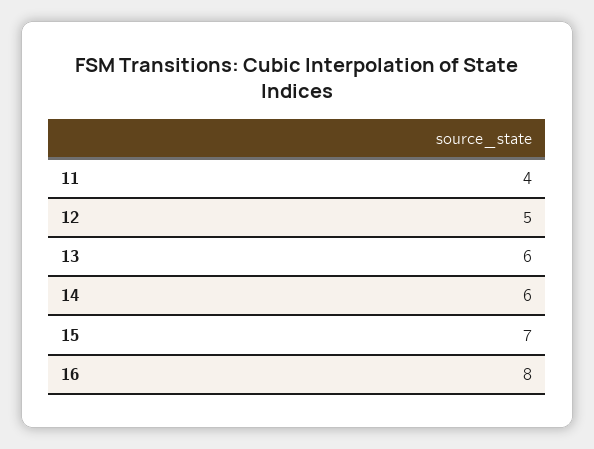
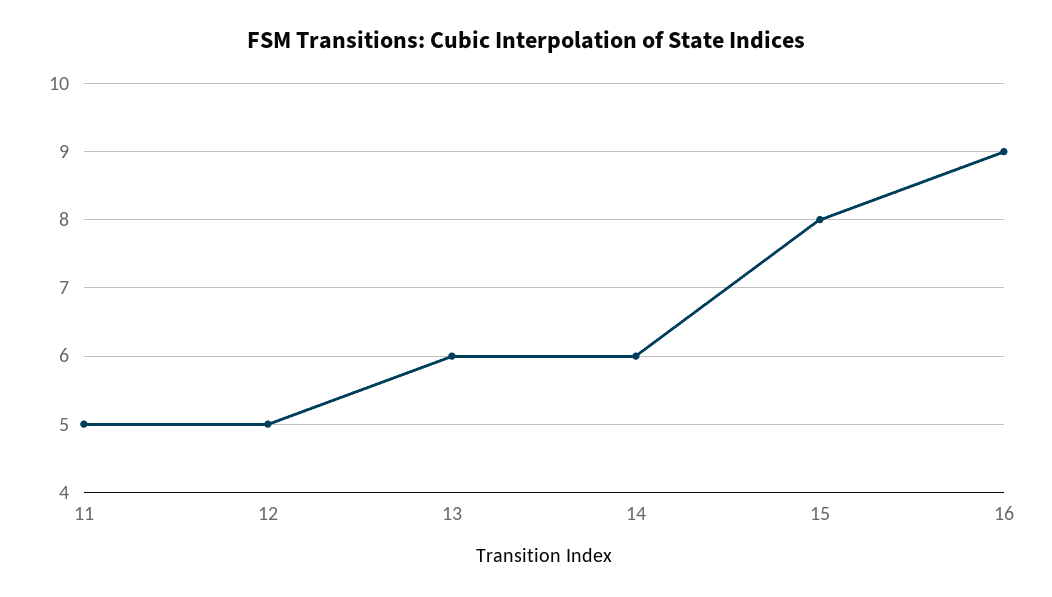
  {
-   "11": 4,
+   "11": 5,
    "12": 5,
    "13": 6,
    "14": 6,
-   "15": 7,
+   "15": 8,
-   "16": 8
+   "16": 9
  }

